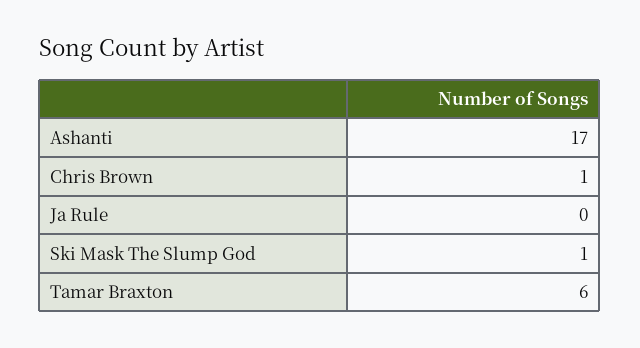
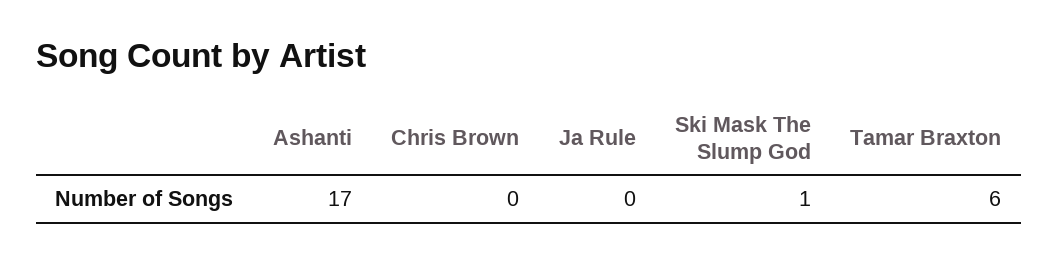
  {
    "Ashanti": 17,
-   "Chris Brown": 1,
+   "Chris Brown": 0,
    "Ja Rule": 0,
    "Ski Mask The Slump God": 1,
    "Tamar Braxton": 6
  }

